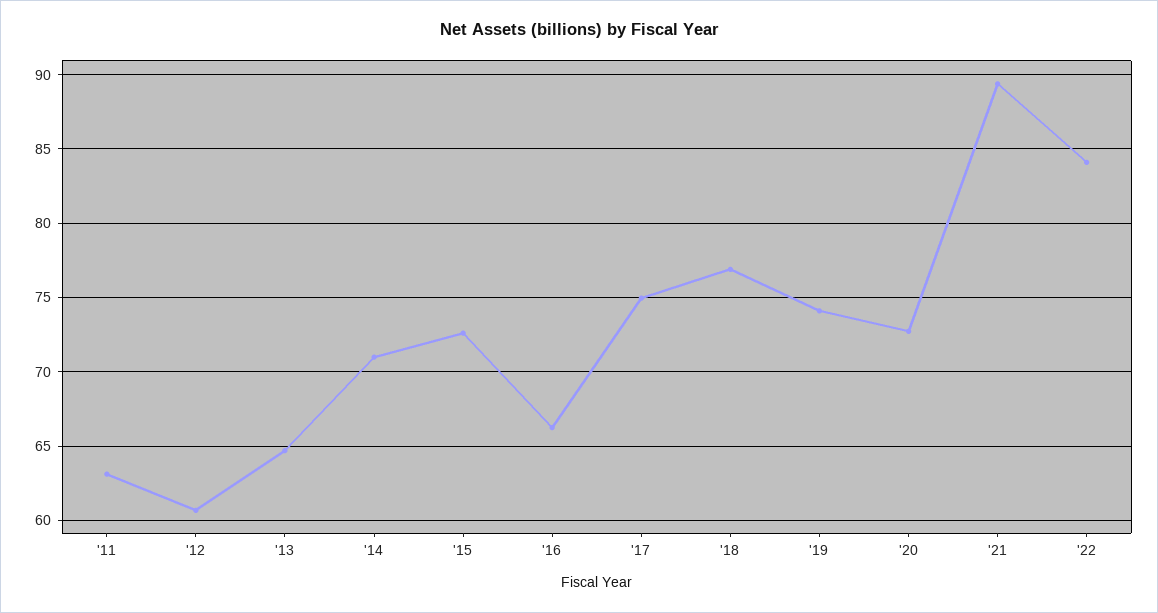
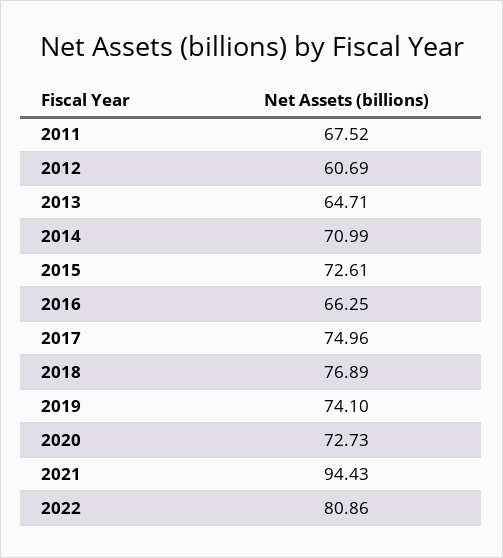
  {
-   "'11": 63,
+   "'11": 67.52,
    "'12": 60.69,
    "'13": 64.71,
    "'14": 70.99,
    "'15": 72.61,
    "'16": 66.25,
    "'17": 74.96,
    "'18": 76.89,
    "'19": 74.1,
    "'20": 72.73,
-   "'21": 89.5,
+   "'21": 94.43,
-   "'22": 84
+   "'22": 80.86
  }

